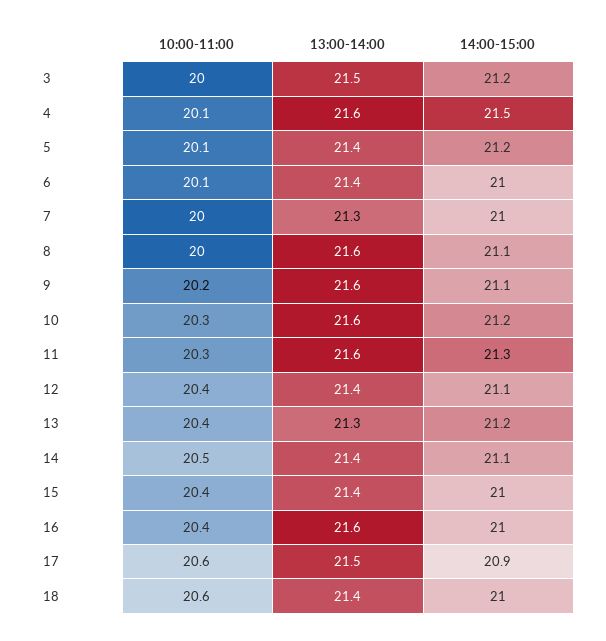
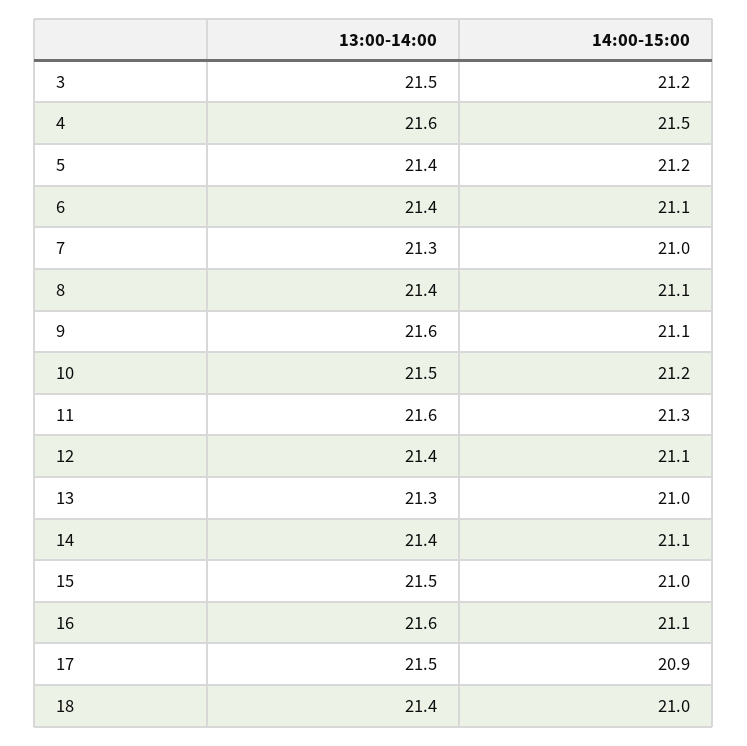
  {
-   "10:00-11:00": {
-     "3": 20,
-     "4": 20.1,
-     "5": 20.1,
-     "6": 20.1,
-     "7": 20,
-     "8": 20,
-     "9": 20.2,
-     "10": 20.3,
-     "11": 20.3,
-     "12": 20.4,
-     "13": 20.4,
-     "14": 20.5,
-     "15": 20.4,
-     "16": 20.4,
-     "17": 20.6,
-     "18": 20.6
-   },
    "13:00-14:00": {
      "3": 21.5,
      "4": 21.6,
      "5": 21.4,
      "6": 21.4,
      "7": 21.3,
-     "8": 21.6,
+     "8": 21.4,
      "9": 21.6,
-     "10": 21.6,
+     "10": 21.5,
      "11": 21.6,
      "12": 21.4,
      "13": 21.3,
      "14": 21.4,
-     "15": 21.4,
+     "15": 21.5,
      "16": 21.6,
      "17": 21.5,
      "18": 21.4
    },
    "14:00-15:00": {
      "3": 21.2,
      "4": 21.5,
      "5": 21.2,
-     "6": 21,
+     "6": 21.1,
      "7": 21,
      "8": 21.1,
      "9": 21.1,
      "10": 21.2,
      "11": 21.3,
      "12": 21.1,
-     "13": 21.2,
+     "13": 21,
      "14": 21.1,
      "15": 21,
-     "16": 21,
+     "16": 21.1,
      "17": 20.9,
      "18": 21
    }
  }

